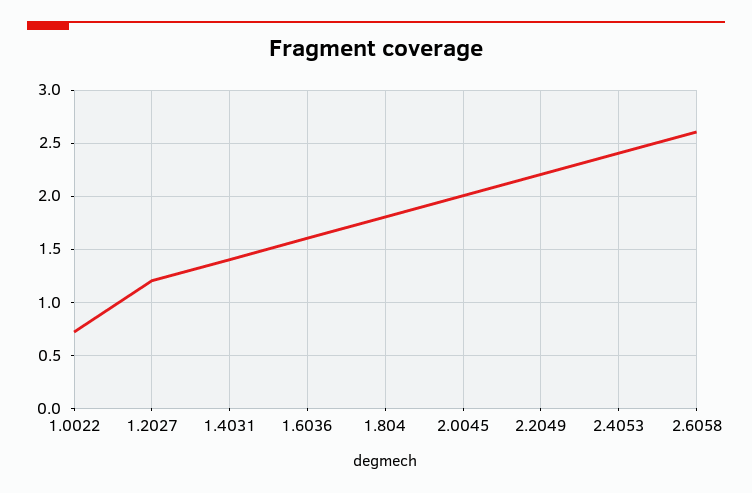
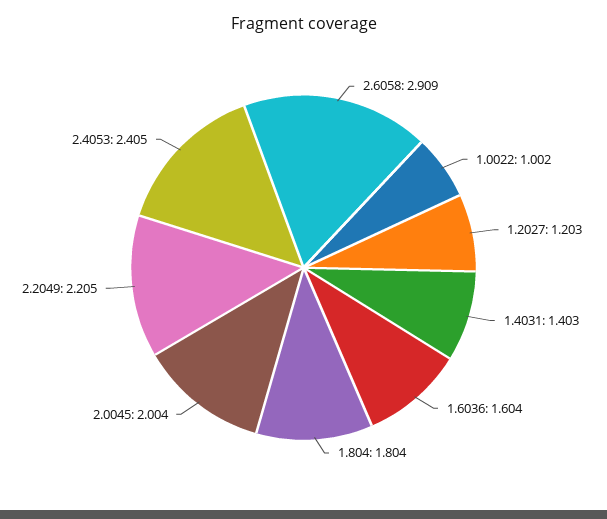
  {
-   "1.0022": 0.7,
+   "1.0022": 1.002,
    "1.2027": 1.203,
    "1.4031": 1.403,
    "1.6036": 1.604,
    "1.804": 1.804,
    "2.0045": 2.004,
    "2.2049": 2.205,
    "2.4053": 2.405,
-   "2.6058": 2.6
+   "2.6058": 2.909
  }

